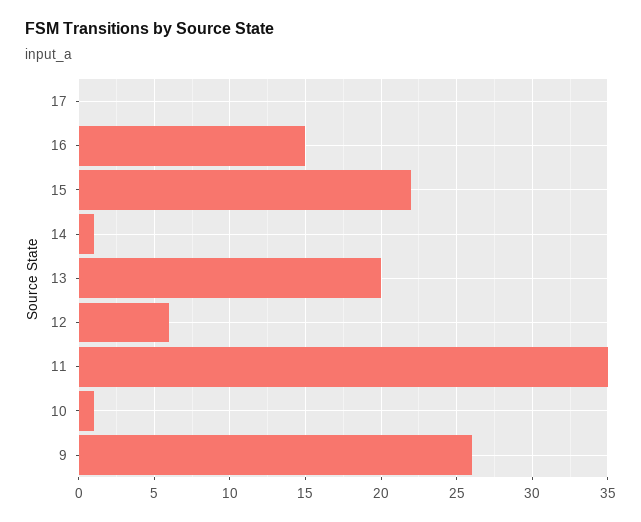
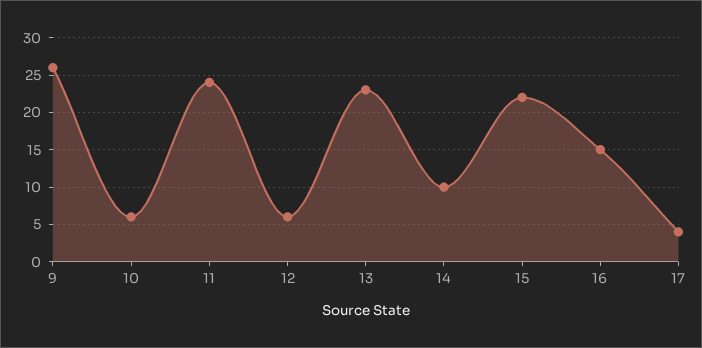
  {
-   "17": 0,
+   "17": 4,
    "16": 15,
    "15": 22,
-   "14": 1,
+   "14": 10,
-   "13": 20,
+   "13": 23,
    "12": 6,
-   "11": 35,
+   "11": 24,
-   "10": 1,
+   "10": 6,
    "9": 26
  }

